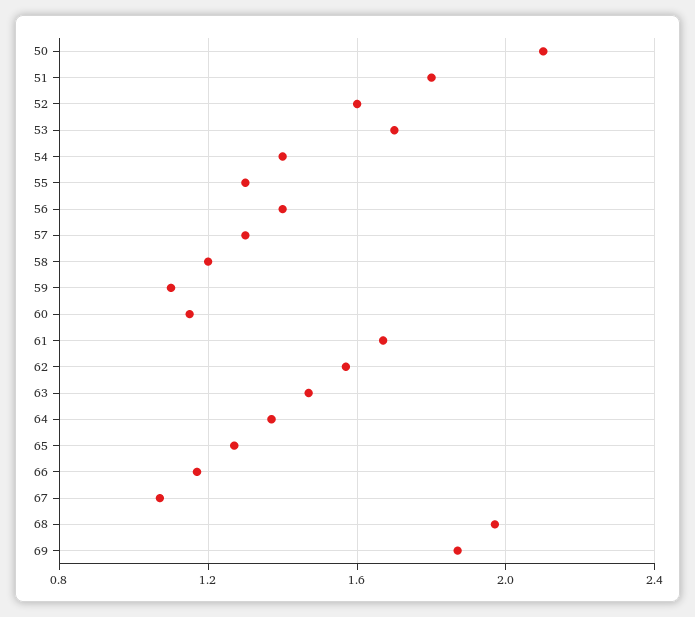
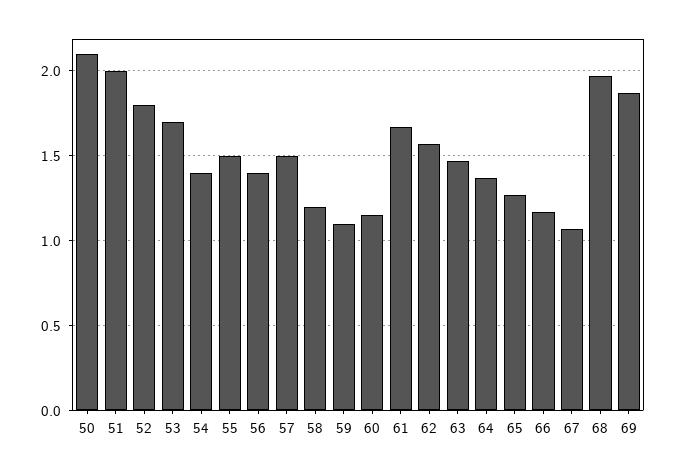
  {
    "50": 2.1,
-   "51": 1.8,
+   "51": 2,
-   "52": 1.6,
+   "52": 1.8,
    "53": 1.7,
    "54": 1.4,
-   "55": 1.3,
+   "55": 1.5,
    "56": 1.4,
-   "57": 1.3,
+   "57": 1.5,
    "58": 1.2,
    "59": 1.1,
    "60": 1.15,
    "61": 1.65,
    "62": 1.55,
    "63": 1.45,
    "64": 1.35,
    "65": 1.25,
    "66": 1.15,
    "67": 1.05,
    "68": 1.95,
    "69": 1.85
  }

